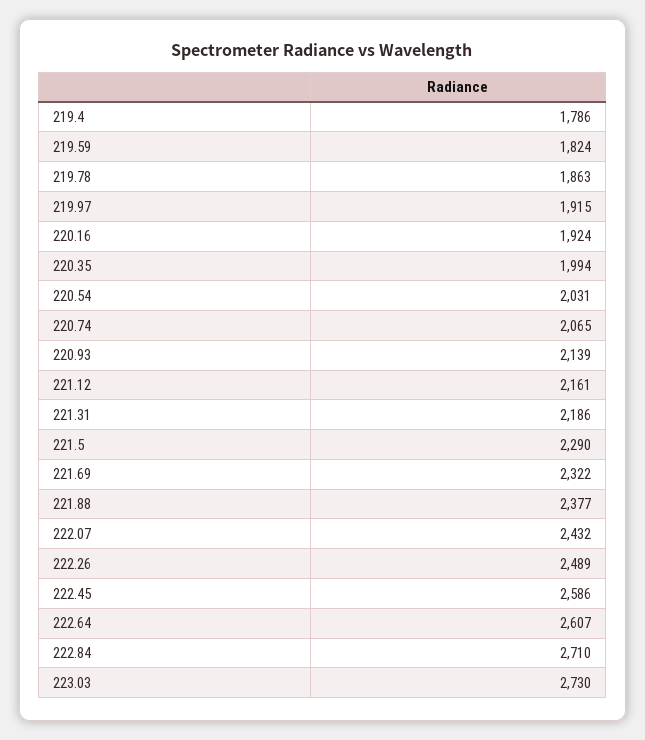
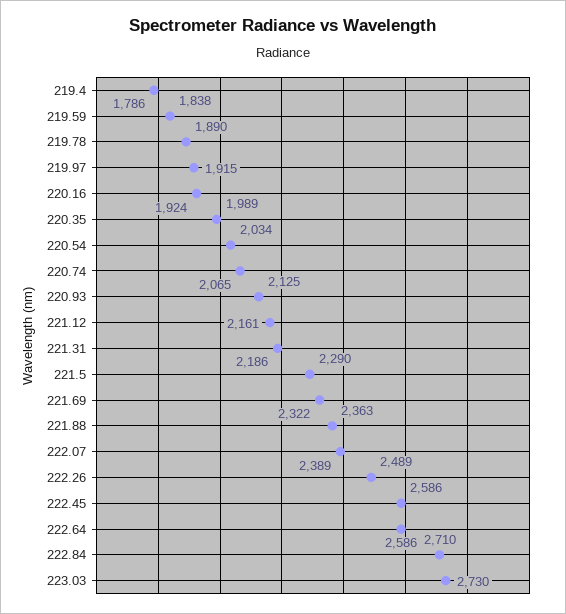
  {
    "219.4": 1786,
-   "219.59": 1824,
+   "219.59": 1838,
-   "219.78": 1863,
+   "219.78": 1890,
    "219.97": 1915,
    "220.16": 1924,
-   "220.35": 1994,
+   "220.35": 1989,
-   "220.54": 2031,
+   "220.54": 2034,
    "220.74": 2065,
-   "220.93": 2139,
+   "220.93": 2125,
    "221.12": 2161,
    "221.31": 2186,
    "221.5": 2290,
    "221.69": 2322,
-   "221.88": 2377,
+   "221.88": 2363,
-   "222.07": 2432,
+   "222.07": 2389,
    "222.26": 2489,
    "222.45": 2586,
-   "222.64": 2607,
+   "222.64": 2586,
    "222.84": 2710,
    "223.03": 2730
  }

